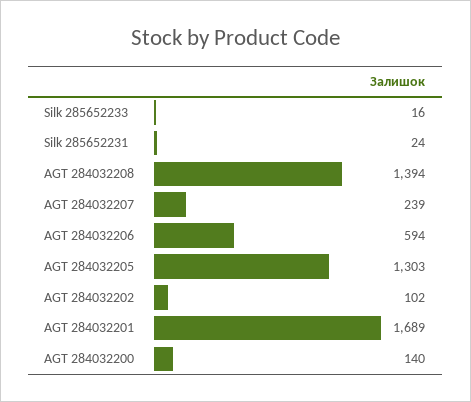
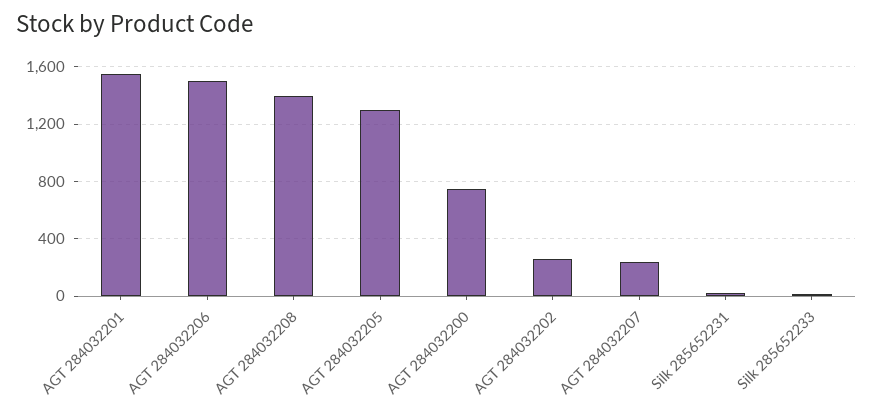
  {
    "Silk 285652233": 16,
    "Silk 285652231": 24,
    "AGT 284032208": 1394,
    "AGT 284032207": 239,
-   "AGT 284032206": 594,
+   "AGT 284032206": 1500,
    "AGT 284032205": 1303,
-   "AGT 284032202": 102,
+   "AGT 284032202": 250,
-   "AGT 284032201": 1689,
+   "AGT 284032201": 1550,
-   "AGT 284032200": 140
+   "AGT 284032200": 750
  }

